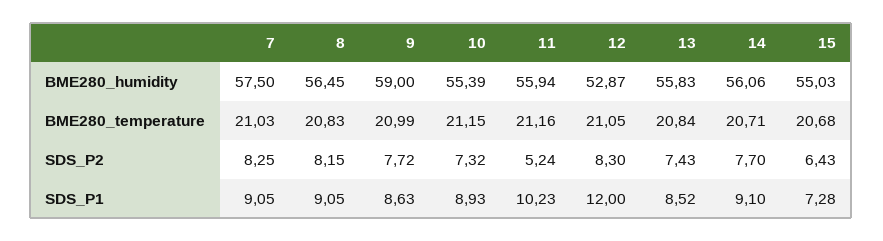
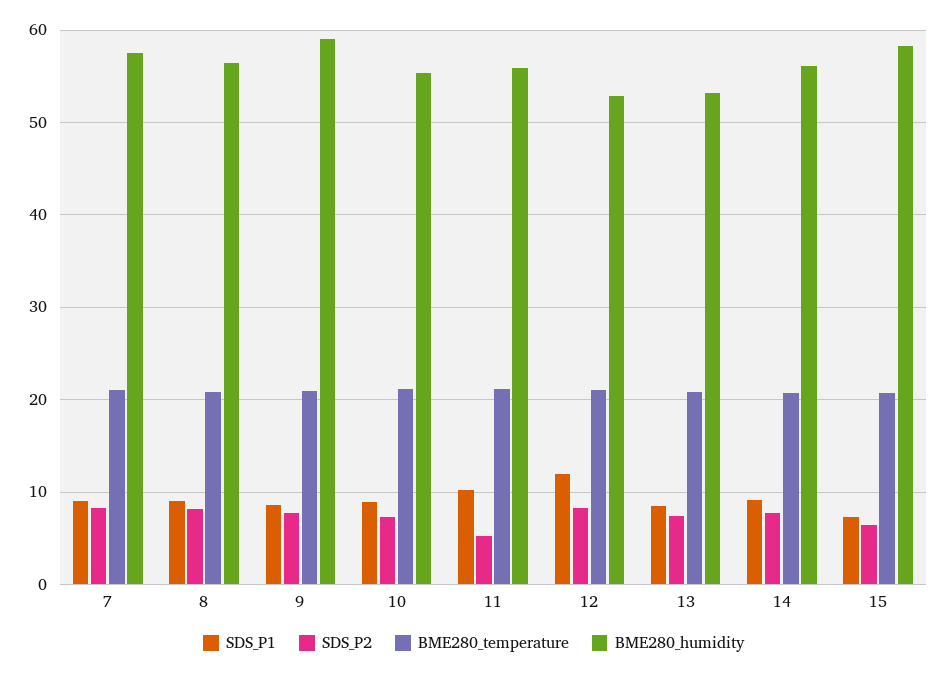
  {
    "BME280_humidity": {
      "7": 57.5,
      "8": 56.45,
      "9": 59,
      "10": 55.39,
      "11": 55.94,
      "12": 52.87,
-     "13": 55.83,
+     "13": 53,
      "14": 56.06,
-     "15": 55.03
+     "15": 58
    },
    "BME280_temperature": {
      "7": 21.03,
      "8": 20.83,
      "9": 20.99,
      "10": 21.15,
      "11": 21.16,
      "12": 21.05,
      "13": 20.84,
      "14": 20.71,
      "15": 20.68
    },
    "SDS_P2": {
      "7": 8.25,
      "8": 8.15,
      "9": 7.72,
      "10": 7.32,
      "11": 5.24,
      "12": 8.3,
      "13": 7.43,
      "14": 7.7,
      "15": 6.43
    },
    "SDS_P1": {
      "7": 9.05,
      "8": 9.05,
      "9": 8.63,
      "10": 8.93,
      "11": 10.23,
      "12": 12,
      "13": 8.52,
      "14": 9.1,
      "15": 7.28
    }
  }

